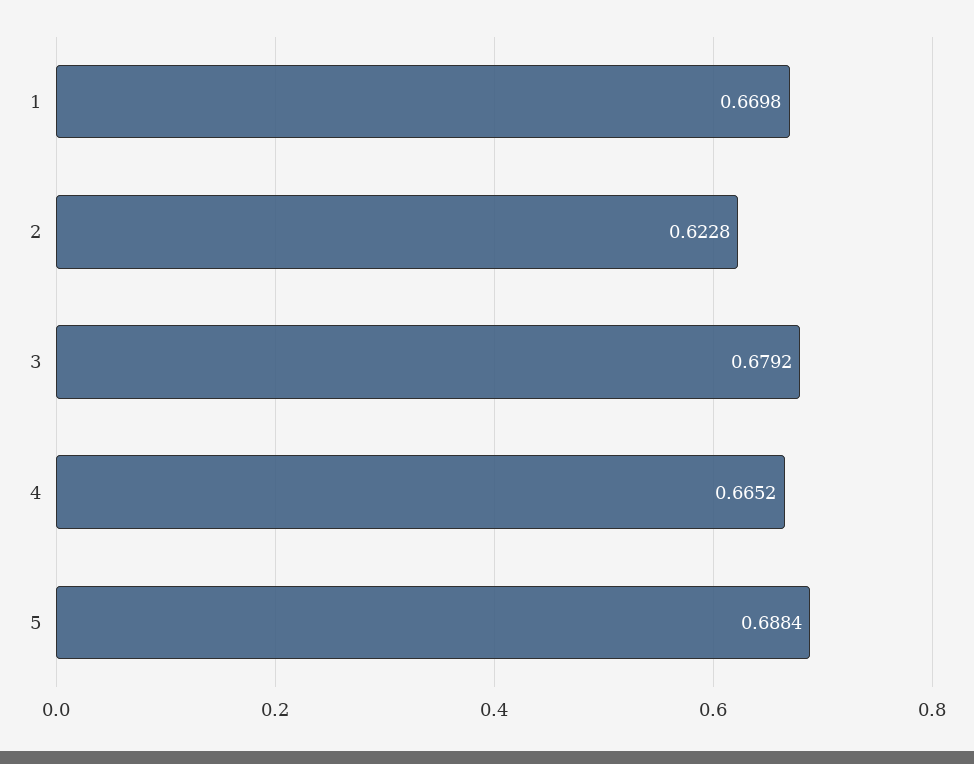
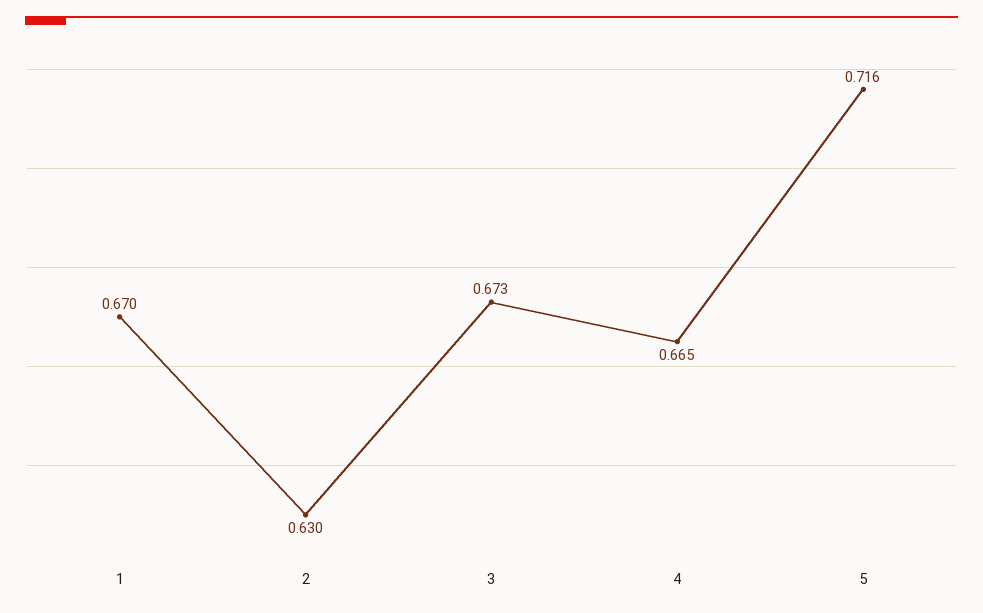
  {
    "1": 0.6698,
-   "2": 0.6228,
+   "2": 0.63,
-   "3": 0.6792,
+   "3": 0.673,
    "4": 0.6652,
-   "5": 0.6884
+   "5": 0.716
  }

